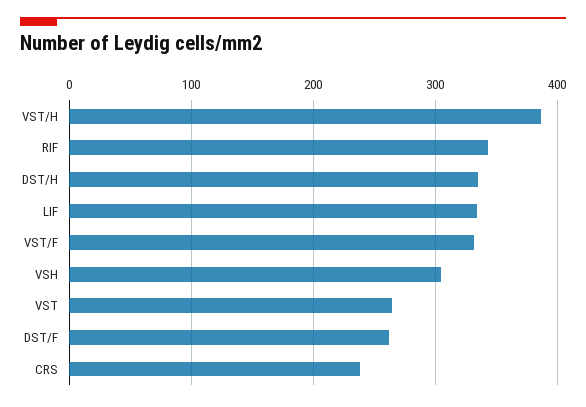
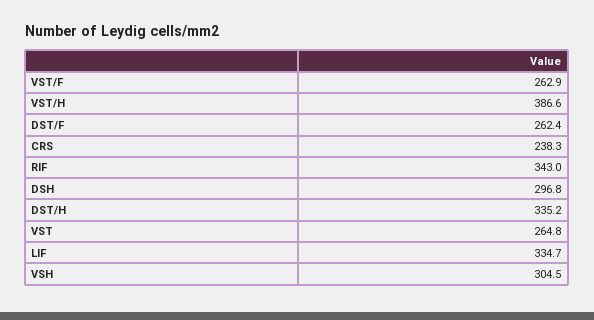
  {
    "VST/H": 386.6,
    "RIF": 343,
    "DST/H": 335.2,
    "LIF": 334.7,
-   "VST/F": 330,
+   "VST/F": 262.9,
    "VSH": 304.5,
    "VST": 264.8,
    "DST/F": 262.4,
-   "CRS": 238.3
+   "CRS": 238.3,
+   "DSH": 296.8
  }

